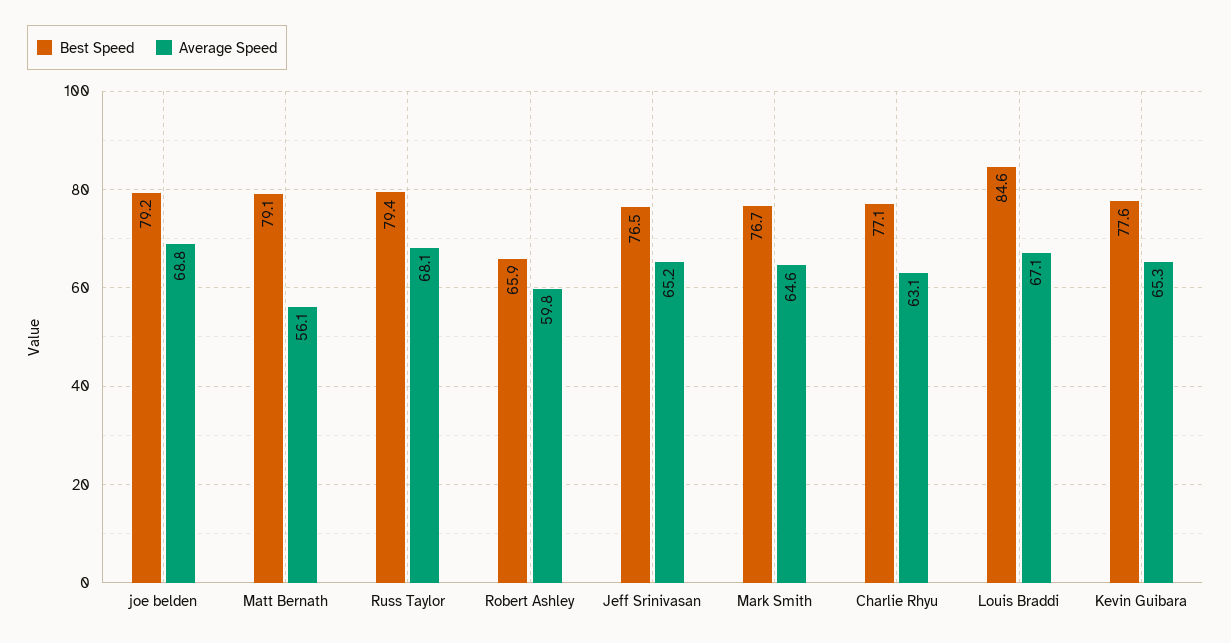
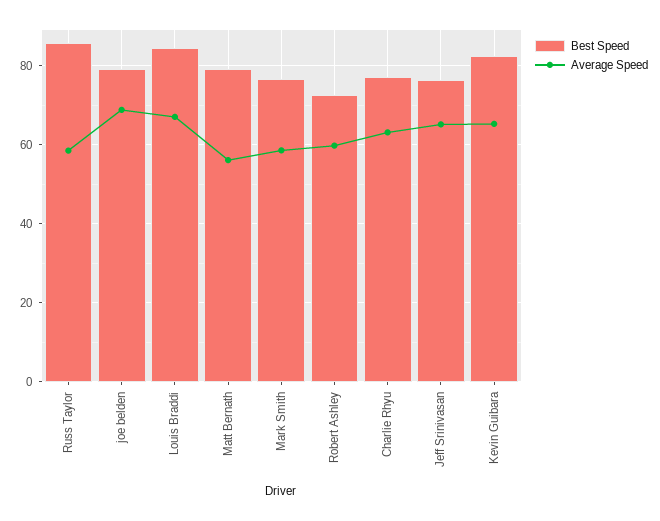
  {
    "Best Speed": {
      "joe belden": 79.2,
      "Matt Bernath": 79.1,
-     "Russ Taylor": 79.4,
+     "Russ Taylor": 86,
-     "Robert Ashley": 65.9,
+     "Robert Ashley": 72,
      "Jeff Srinivasan": 76.5,
      "Mark Smith": 76.7,
      "Charlie Rhyu": 77.1,
      "Louis Braddi": 84.6,
-     "Kevin Guibara": 77.6
+     "Kevin Guibara": 82
    },
    "Average Speed": {
      "joe belden": 68.8,
      "Matt Bernath": 56.1,
-     "Russ Taylor": 68.1,
+     "Russ Taylor": 58,
      "Robert Ashley": 59.8,
      "Jeff Srinivasan": 65.2,
-     "Mark Smith": 64.6,
+     "Mark Smith": 58,
      "Charlie Rhyu": 63.1,
      "Louis Braddi": 67.1,
      "Kevin Guibara": 65.3
    }
  }

